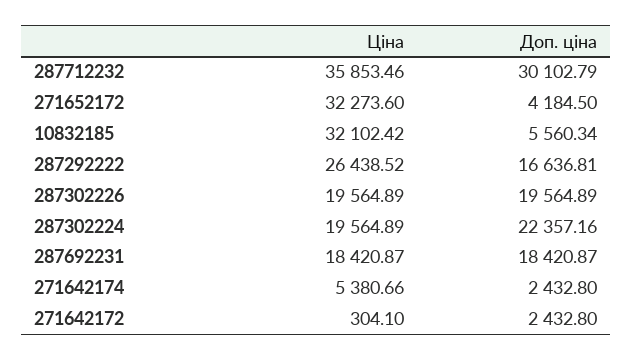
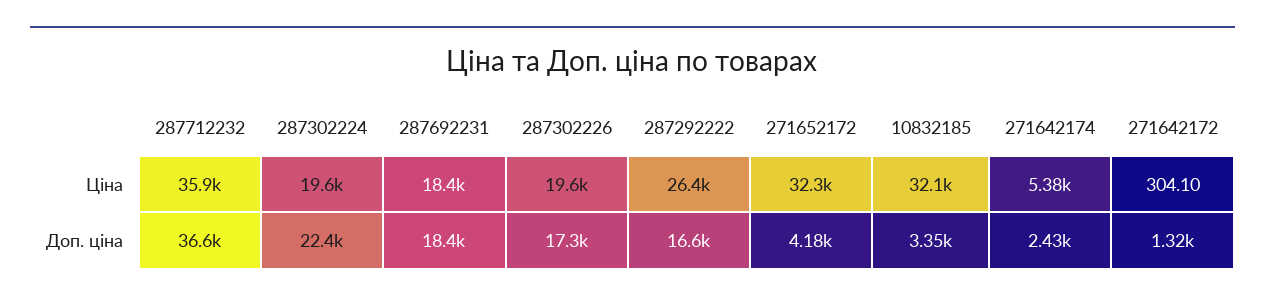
  {
    "Ціна": {
      "287712232": 35853.46,
      "271652172": 32273.6,
      "10832185": 32102.42,
      "287292222": 26438.52,
      "287302226": 19564.89,
      "287302224": 19564.89,
      "287692231": 18420.87,
      "271642174": 5380.66,
      "271642172": 304.1
    },
    "Доп. ціна": {
-     "287712232": 30102.79,
+     "287712232": 36600,
      "271652172": 4184.5,
-     "10832185": 5560.34,
+     "10832185": 3350,
      "287292222": 16636.81,
-     "287302226": 19564.89,
+     "287302226": 17300,
      "287302224": 22357.16,
      "287692231": 18420.87,
      "271642174": 2432.8,
-     "271642172": 2432.8
+     "271642172": 1320
    }
  }

